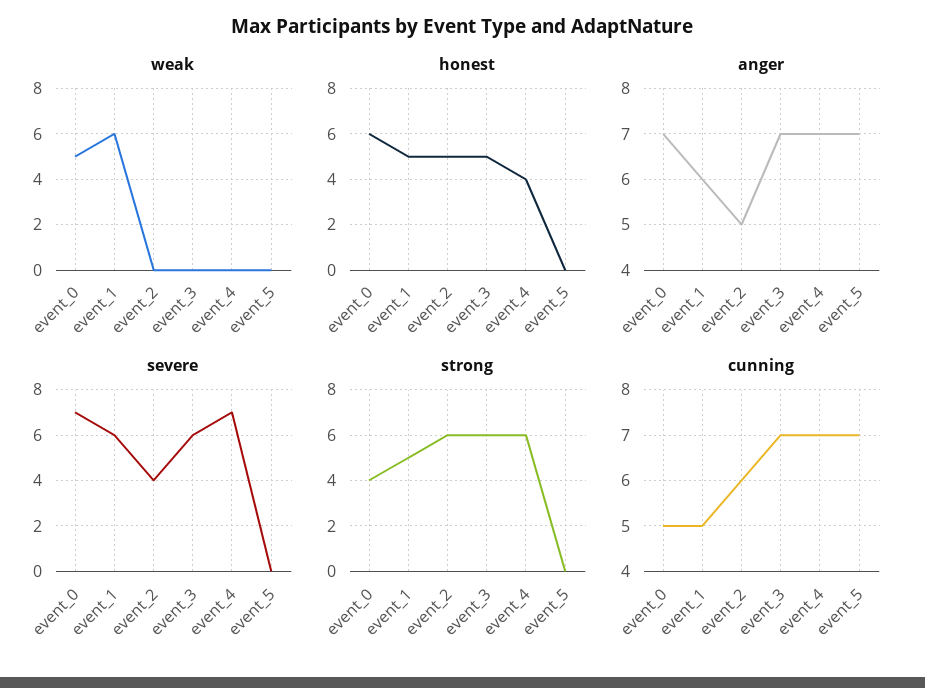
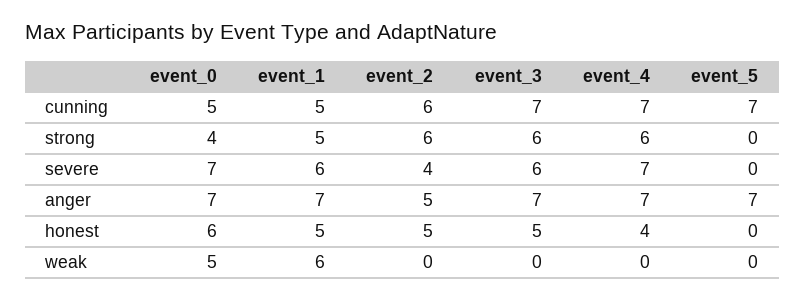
  {
    "weak": {
      "event_0": 5,
      "event_1": 6,
      "event_2": 0,
      "event_3": 0,
      "event_4": 0,
      "event_5": 0
    },
    "honest": {
      "event_0": 6,
      "event_1": 5,
      "event_2": 5,
      "event_3": 5,
      "event_4": 4,
      "event_5": 0
    },
    "anger": {
      "event_0": 7,
-     "event_1": 6,
+     "event_1": 7,
      "event_2": 5,
      "event_3": 7,
      "event_4": 7,
      "event_5": 7
    },
    "severe": {
      "event_0": 7,
      "event_1": 6,
      "event_2": 4,
      "event_3": 6,
      "event_4": 7,
      "event_5": 0
    },
    "strong": {
      "event_0": 4,
      "event_1": 5,
      "event_2": 6,
      "event_3": 6,
      "event_4": 6,
      "event_5": 0
    },
    "cunning": {
      "event_0": 5,
      "event_1": 5,
      "event_2": 6,
      "event_3": 7,
      "event_4": 7,
      "event_5": 7
    }
  }

